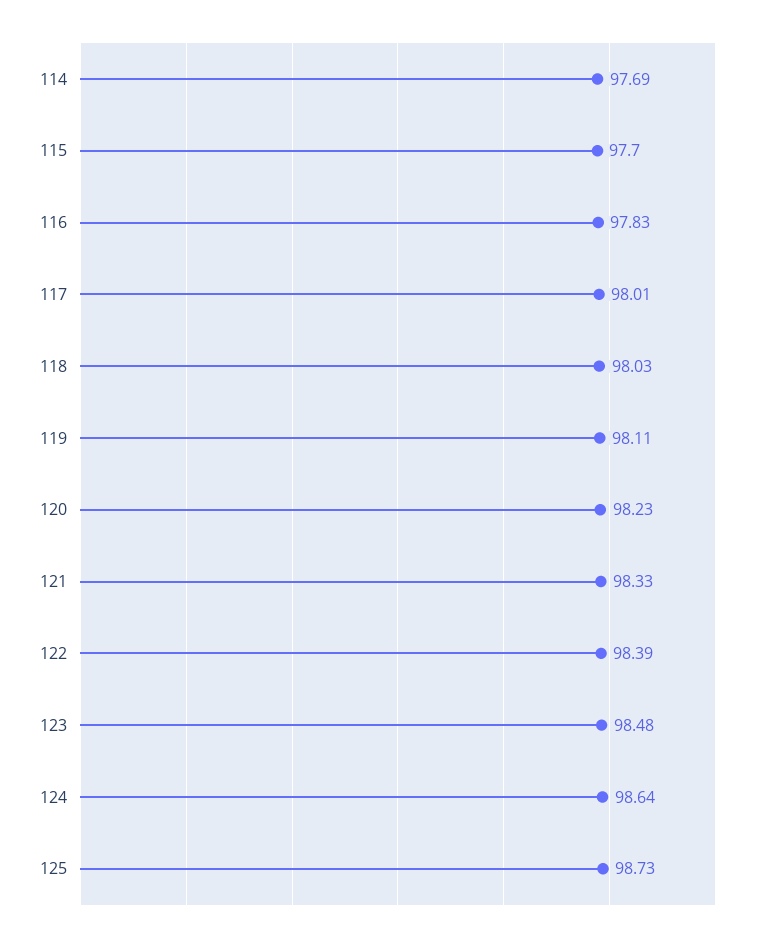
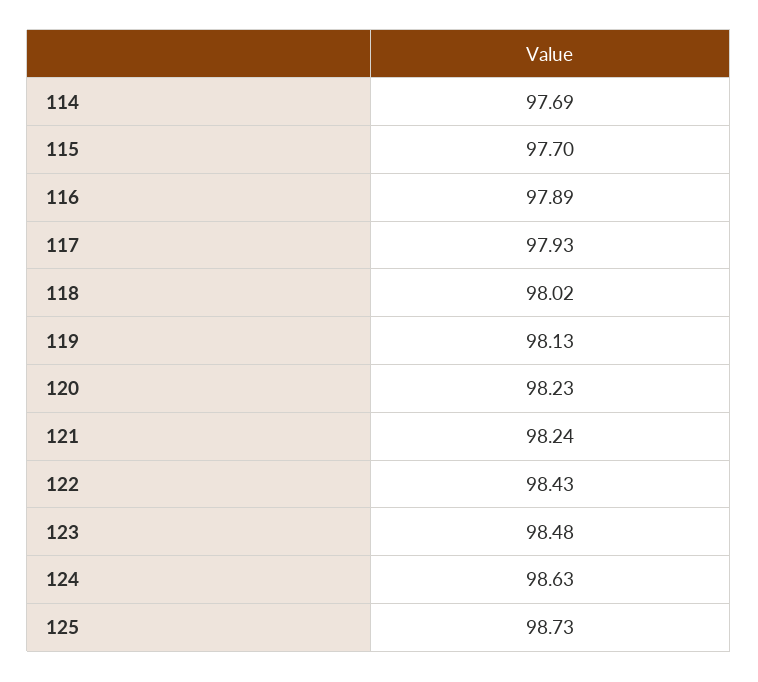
  {
    "114": 97.69,
    "115": 97.7,
-   "116": 97.83,
+   "116": 97.89,
-   "117": 98.01,
+   "117": 97.93,
-   "118": 98.03,
+   "118": 98.02,
-   "119": 98.11,
+   "119": 98.13,
    "120": 98.23,
-   "121": 98.33,
+   "121": 98.24,
-   "122": 98.39,
+   "122": 98.43,
    "123": 98.48,
-   "124": 98.64,
+   "124": 98.63,
    "125": 98.73
  }

